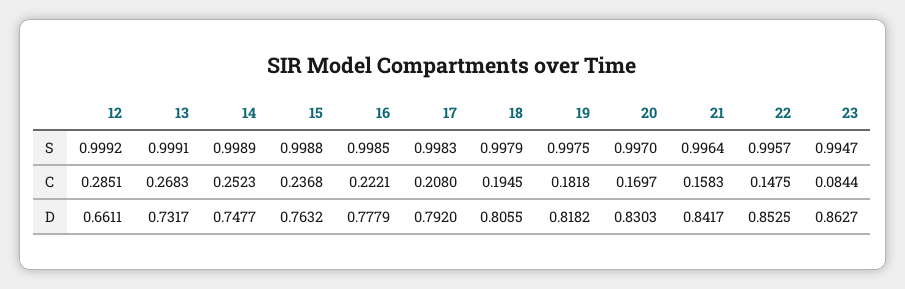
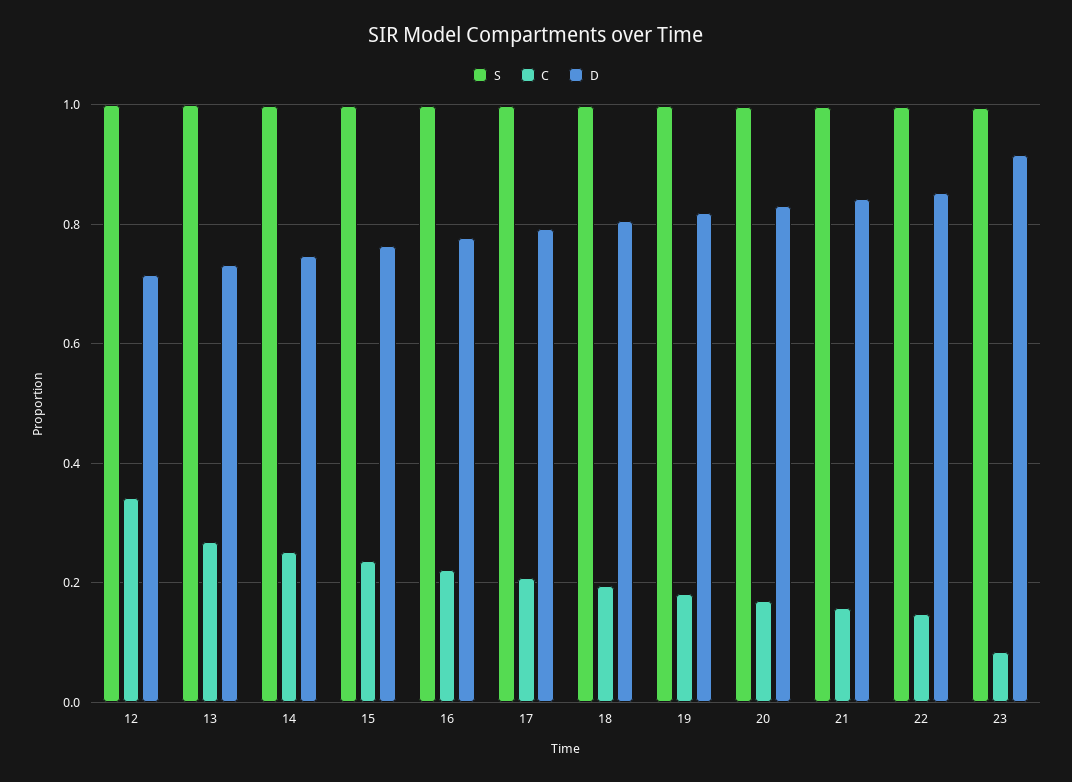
  {
    "S": {
      "12": 0.9992,
      "13": 0.9991,
      "14": 0.9989,
      "15": 0.9988,
      "16": 0.9985,
      "17": 0.9983,
      "18": 0.9979,
      "19": 0.9975,
      "20": 0.997,
      "21": 0.9964,
      "22": 0.9957,
      "23": 0.9947
    },
    "C": {
-     "12": 0.2851,
+     "12": 0.34,
      "13": 0.2683,
      "14": 0.2523,
      "15": 0.2368,
      "16": 0.2221,
      "17": 0.208,
      "18": 0.1945,
      "19": 0.1818,
      "20": 0.1697,
      "21": 0.1583,
      "22": 0.1475,
      "23": 0.0844
    },
    "D": {
-     "12": 0.6611,
+     "12": 0.72,
      "13": 0.7317,
      "14": 0.7477,
      "15": 0.7632,
      "16": 0.7779,
      "17": 0.792,
      "18": 0.8055,
      "19": 0.8182,
      "20": 0.8303,
      "21": 0.8417,
      "22": 0.8525,
-     "23": 0.8627
+     "23": 0.92
    }
  }

